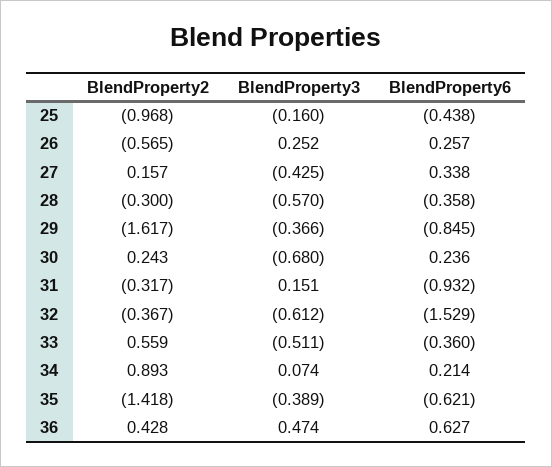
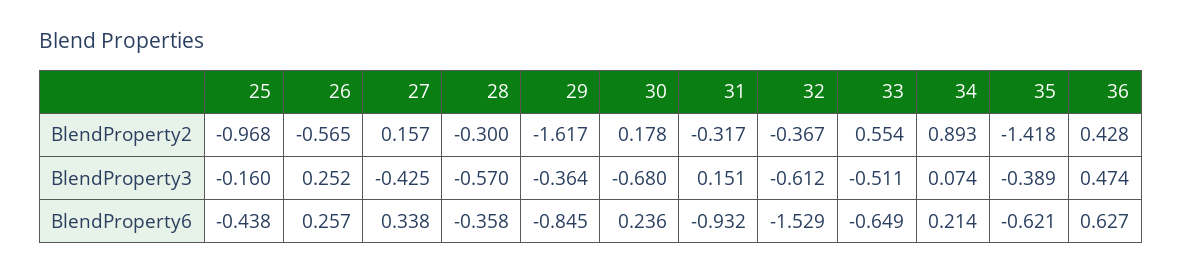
  {
    "BlendProperty2": {
      "25": -0.968,
      "26": -0.565,
      "27": 0.157,
      "28": -0.3,
      "29": -1.617,
-     "30": 0.243,
+     "30": 0.178,
      "31": -0.317,
      "32": -0.367,
-     "33": 0.559,
+     "33": 0.554,
      "34": 0.893,
      "35": -1.418,
      "36": 0.428
    },
    "BlendProperty3": {
      "25": -0.16,
      "26": 0.252,
      "27": -0.425,
      "28": -0.57,
-     "29": -0.366,
+     "29": -0.364,
      "30": -0.68,
      "31": 0.151,
      "32": -0.612,
      "33": -0.511,
      "34": 0.074,
      "35": -0.389,
      "36": 0.474
    },
    "BlendProperty6": {
      "25": -0.438,
      "26": 0.257,
      "27": 0.338,
      "28": -0.358,
      "29": -0.845,
      "30": 0.236,
      "31": -0.932,
      "32": -1.529,
-     "33": -0.36,
+     "33": -0.649,
      "34": 0.214,
      "35": -0.621,
      "36": 0.627
    }
  }

